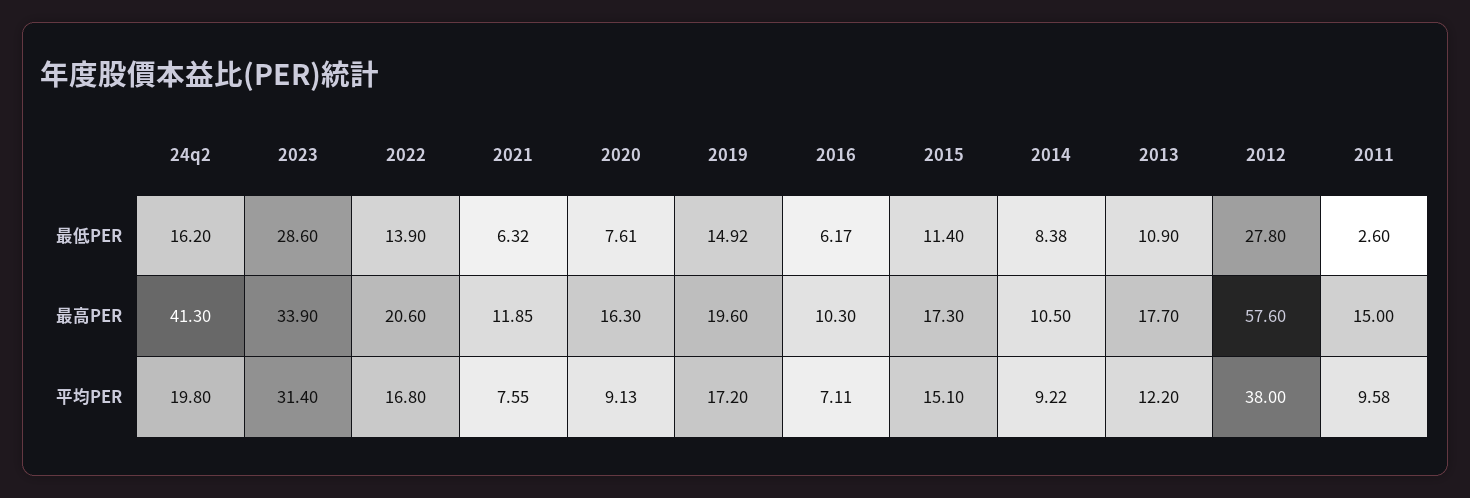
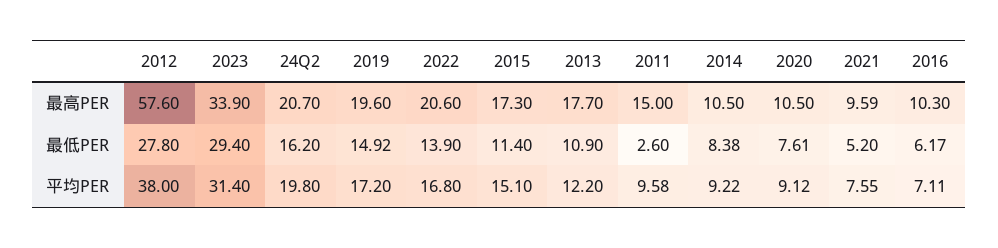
  {
    "24q2": {
      "最低PER": 16.2,
-     "最高PER": 41.3,
+     "最高PER": 20.7,
      "平均PER": 19.8
    },
    "2023": {
-     "最低PER": 28.6,
+     "最低PER": 29.4,
      "最高PER": 33.9,
      "平均PER": 31.4
    },
    "2022": {
      "最低PER": 13.9,
      "最高PER": 20.6,
      "平均PER": 16.8
    },
    "2021": {
-     "最低PER": 6.32,
+     "最低PER": 5.2,
-     "最高PER": 11.85,
+     "最高PER": 9.59,
      "平均PER": 7.55
    },
    "2020": {
      "最低PER": 7.61,
-     "最高PER": 16.3,
+     "最高PER": 10.5,
-     "平均PER": 9.13
+     "平均PER": 9.12
    },
    "2019": {
      "最低PER": 14.92,
      "最高PER": 19.6,
      "平均PER": 17.2
    },
    "2016": {
      "最低PER": 6.17,
      "最高PER": 10.3,
      "平均PER": 7.11
    },
    "2015": {
      "最低PER": 11.4,
      "最高PER": 17.3,
      "平均PER": 15.1
    },
    "2014": {
      "最低PER": 8.38,
      "最高PER": 10.5,
      "平均PER": 9.22
    },
    "2013": {
      "最低PER": 10.9,
      "最高PER": 17.7,
      "平均PER": 12.2
    },
    "2012": {
      "最低PER": 27.8,
      "最高PER": 57.6,
      "平均PER": 38
    },
    "2011": {
      "最低PER": 2.6,
      "最高PER": 15,
      "平均PER": 9.58
    }
  }

